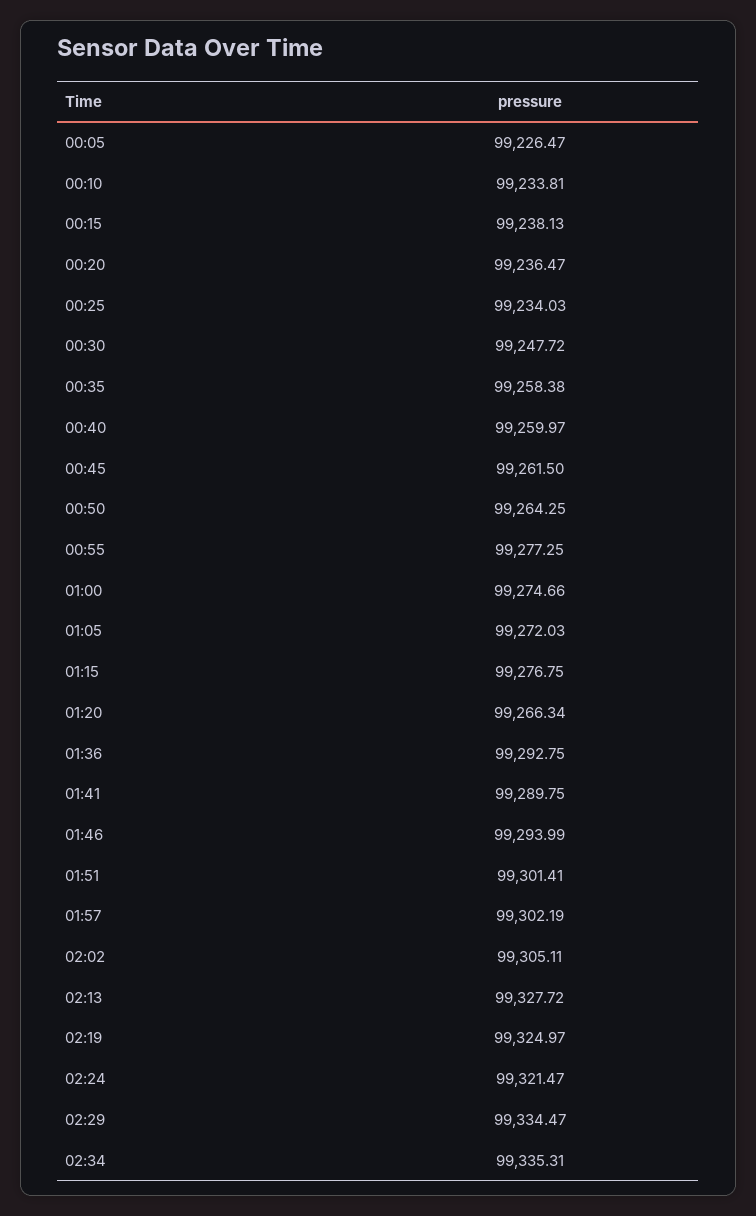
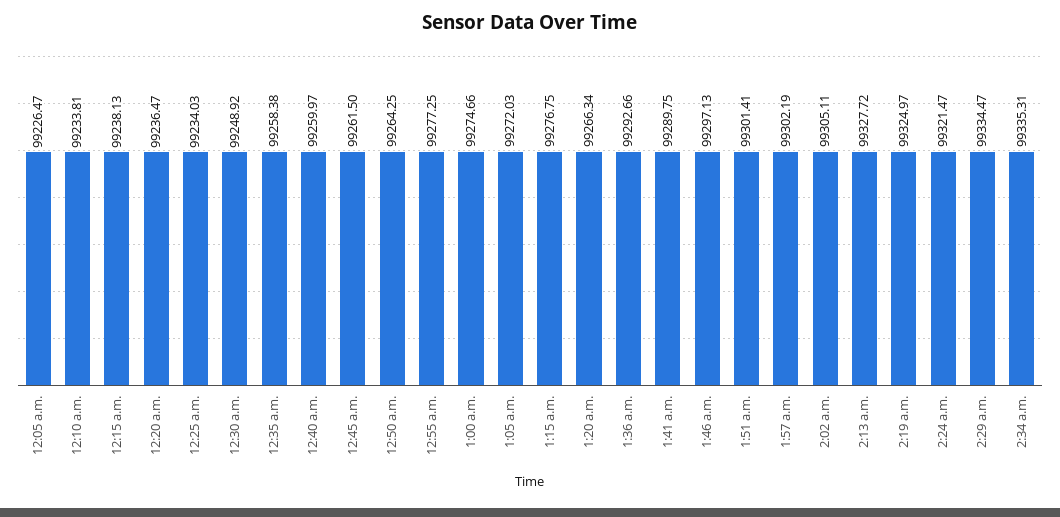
  {
    "00:05": 99226.47,
    "00:10": 99233.81,
    "00:15": 99238.13,
    "00:20": 99236.47,
    "00:25": 99234.03,
-   "00:30": 99247.72,
+   "00:30": 99248.92,
    "00:35": 99258.38,
    "00:40": 99259.97,
    "00:45": 99261.5,
    "00:50": 99264.25,
    "00:55": 99277.25,
    "01:00": 99274.66,
    "01:05": 99272.03,
    "01:15": 99276.75,
    "01:20": 99266.34,
-   "01:36": 99292.75,
+   "01:36": 99292.66,
    "01:41": 99289.75,
-   "01:46": 99293.99,
+   "01:46": 99297.13,
    "01:51": 99301.41,
    "01:57": 99302.19,
    "02:02": 99305.11,
    "02:13": 99327.72,
    "02:19": 99324.97,
    "02:24": 99321.47,
    "02:29": 99334.47,
    "02:34": 99335.31
  }

